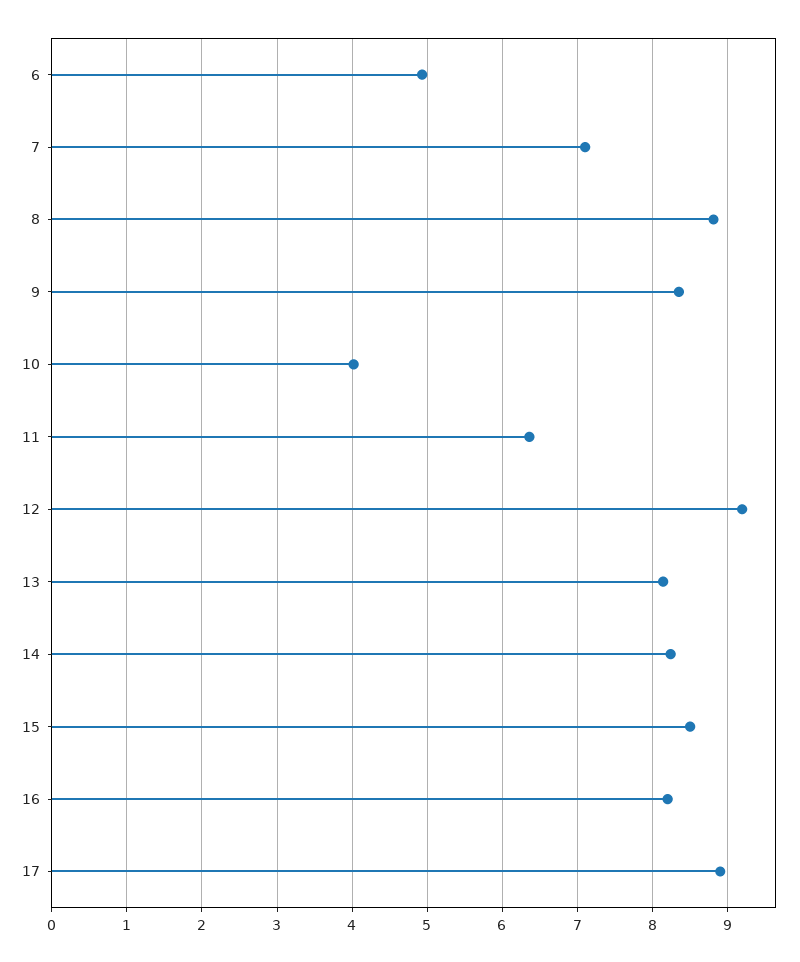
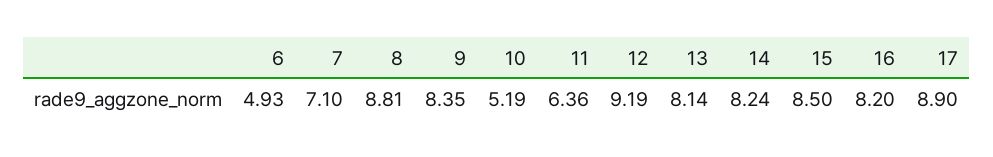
  {
    "6": 4.93,
    "7": 7.1,
    "8": 8.81,
    "9": 8.35,
-   "10": 4,
+   "10": 5.19,
    "11": 6.36,
    "12": 9.19,
    "13": 8.14,
    "14": 8.24,
    "15": 8.5,
    "16": 8.2,
    "17": 8.9
  }

